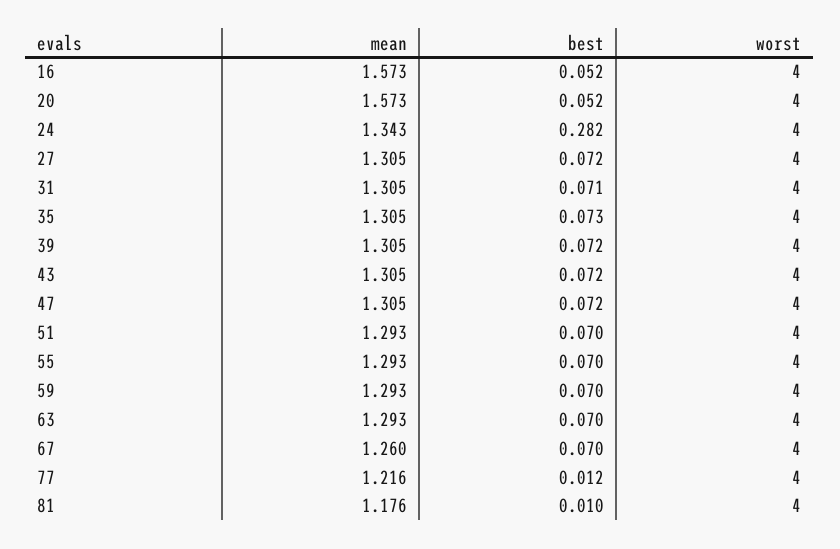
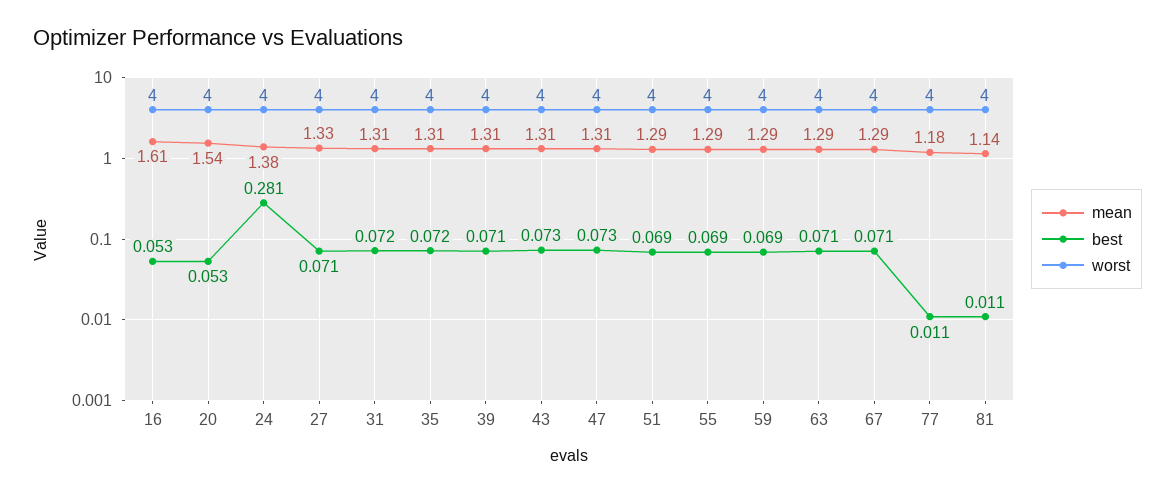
  {
    "mean": {
-     "16": 1.573,
+     "16": 1.61,
-     "20": 1.573,
+     "20": 1.54,
-     "24": 1.343,
+     "24": 1.38,
-     "27": 1.305,
+     "27": 1.33,
      "31": 1.305,
      "35": 1.305,
      "39": 1.305,
      "43": 1.305,
      "47": 1.305,
      "51": 1.293,
      "55": 1.293,
      "59": 1.293,
      "63": 1.293,
-     "67": 1.26,
+     "67": 1.29,
-     "77": 1.216,
+     "77": 1.18,
-     "81": 1.176
+     "81": 1.14
    },
    "best": {
-     "16": 0.052,
+     "16": 0.053,
-     "20": 0.052,
+     "20": 0.053,
-     "24": 0.282,
+     "24": 0.281,
-     "27": 0.072,
+     "27": 0.071,
-     "31": 0.071,
+     "31": 0.072,
-     "35": 0.073,
+     "35": 0.072,
-     "39": 0.072,
+     "39": 0.071,
-     "43": 0.072,
+     "43": 0.073,
-     "47": 0.072,
+     "47": 0.073,
-     "51": 0.07,
+     "51": 0.069,
-     "55": 0.07,
+     "55": 0.069,
-     "59": 0.07,
+     "59": 0.069,
-     "63": 0.07,
+     "63": 0.071,
-     "67": 0.07,
+     "67": 0.071,
-     "77": 0.012,
+     "77": 0.011,
-     "81": 0.01
+     "81": 0.011
    },
    "worst": {
      "16": 4,
      "20": 4,
      "24": 4,
      "27": 4,
      "31": 4,
      "35": 4,
      "39": 4,
      "43": 4,
      "47": 4,
      "51": 4,
      "55": 4,
      "59": 4,
      "63": 4,
      "67": 4,
      "77": 4,
      "81": 4
    }
  }

